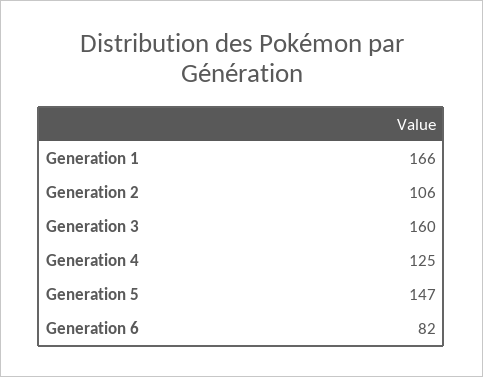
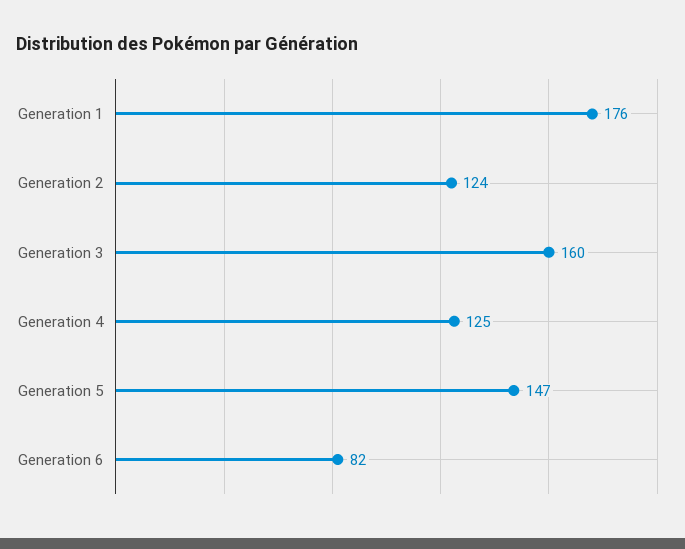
  {
-   "Generation 1": 166,
+   "Generation 1": 176,
-   "Generation 2": 106,
+   "Generation 2": 124,
    "Generation 3": 160,
    "Generation 4": 125,
    "Generation 5": 147,
    "Generation 6": 82
  }

